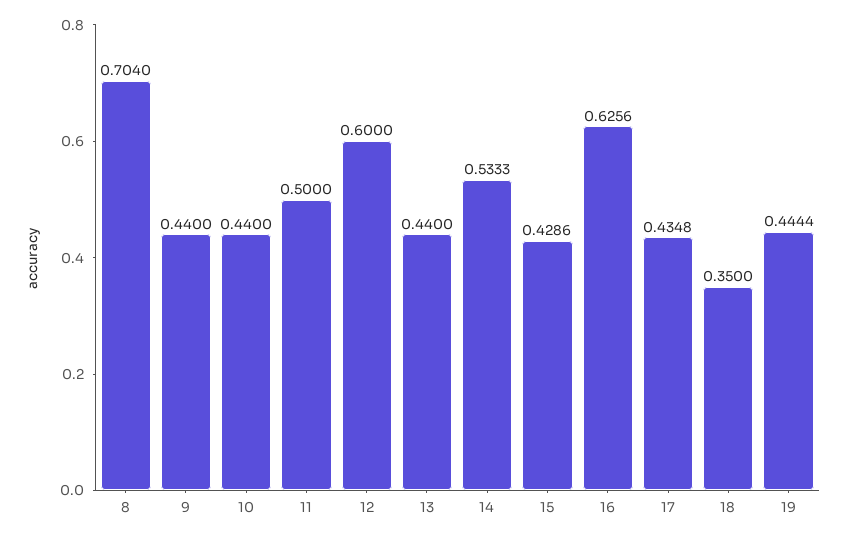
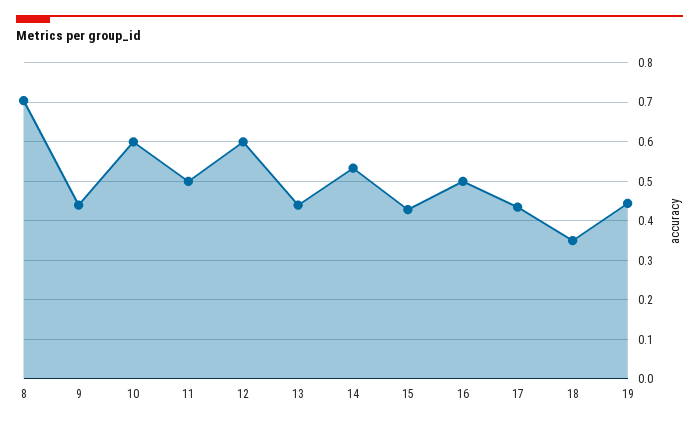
  {
    "8": 0.704,
    "9": 0.44,
-   "10": 0.44,
+   "10": 0.6,
    "11": 0.5,
    "12": 0.6,
    "13": 0.44,
    "14": 0.5333,
    "15": 0.4286,
-   "16": 0.6256,
+   "16": 0.5,
    "17": 0.4348,
    "18": 0.35,
    "19": 0.4444
  }

